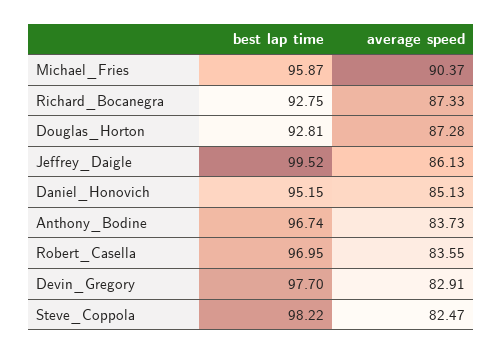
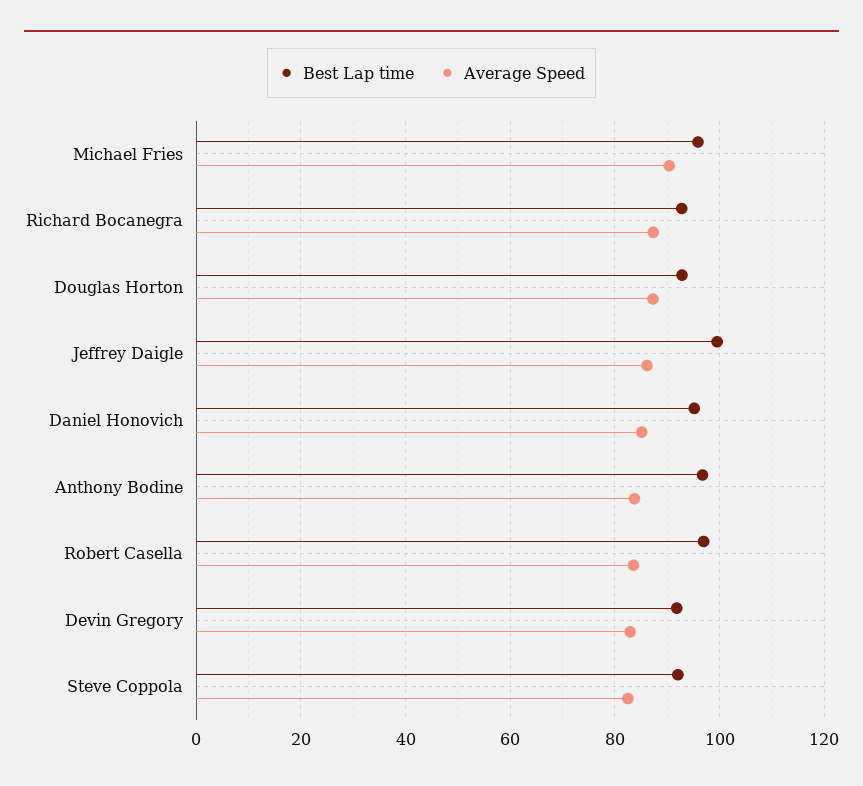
  {
    "best lap time": {
      "Michael_Fries": 95.87,
      "Richard_Bocanegra": 92.75,
      "Douglas_Horton": 92.81,
      "Jeffrey_Daigle": 99.52,
      "Daniel_Honovich": 95.15,
      "Anthony_Bodine": 96.74,
      "Robert_Casella": 96.95,
-     "Devin_Gregory": 97.7,
+     "Devin_Gregory": 92,
-     "Steve_Coppola": 98.22
+     "Steve_Coppola": 92
    },
    "average speed": {
      "Michael_Fries": 90.37,
      "Richard_Bocanegra": 87.33,
      "Douglas_Horton": 87.28,
      "Jeffrey_Daigle": 86.13,
      "Daniel_Honovich": 85.13,
      "Anthony_Bodine": 83.73,
      "Robert_Casella": 83.55,
      "Devin_Gregory": 82.91,
      "Steve_Coppola": 82.47
    }
  }

